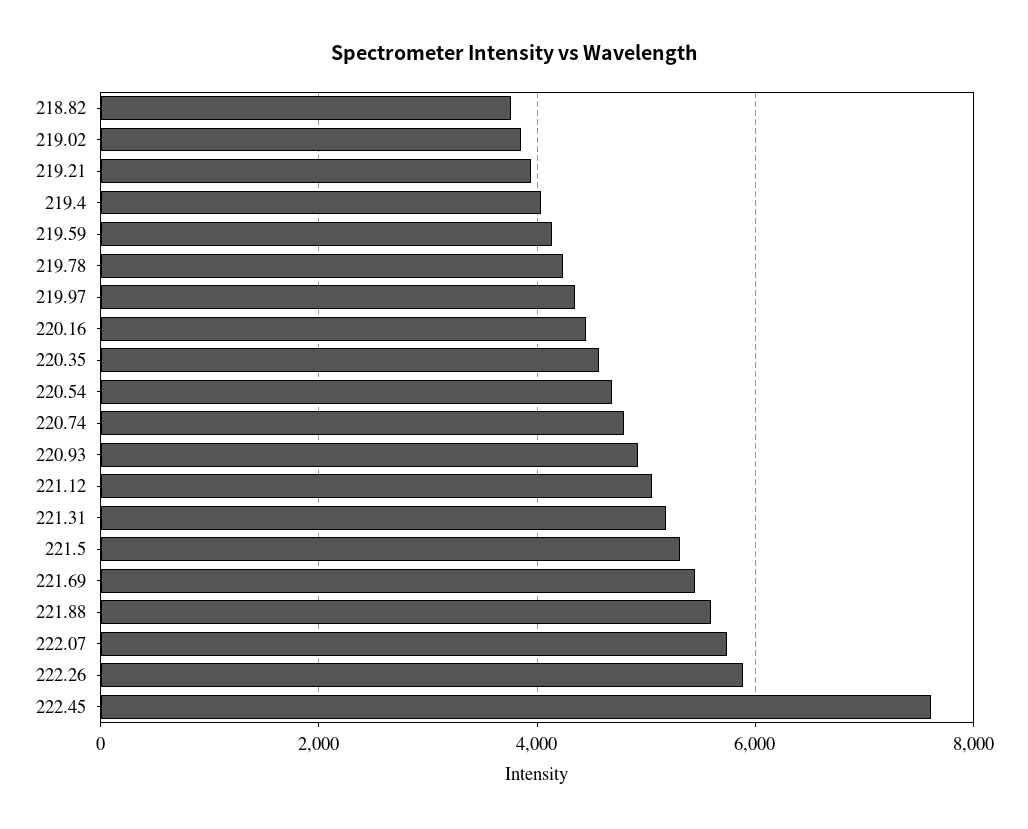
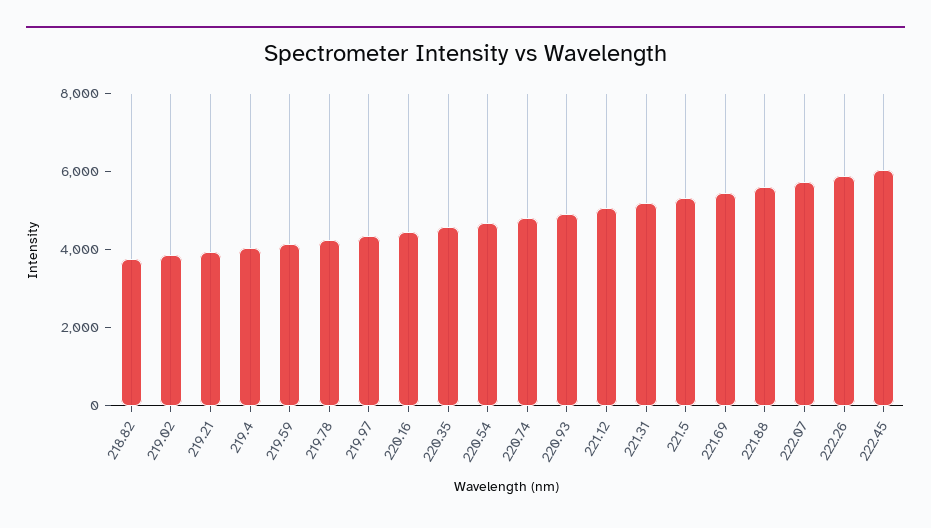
  {
    "218.82": 3800,
    "219.02": 3800,
    "219.21": 4000,
    "219.4": 4000,
    "219.59": 4200,
    "219.78": 4200,
    "219.97": 4400,
    "220.16": 4400,
    "220.35": 4600,
    "220.54": 4600,
    "220.74": 4800,
    "220.93": 5000,
    "221.12": 5000,
    "221.31": 5200,
    "221.5": 5400,
    "221.69": 5400,
    "221.88": 5600,
    "222.07": 5800,
    "222.26": 5800,
-   "222.45": 7600
+   "222.45": 6000
  }

